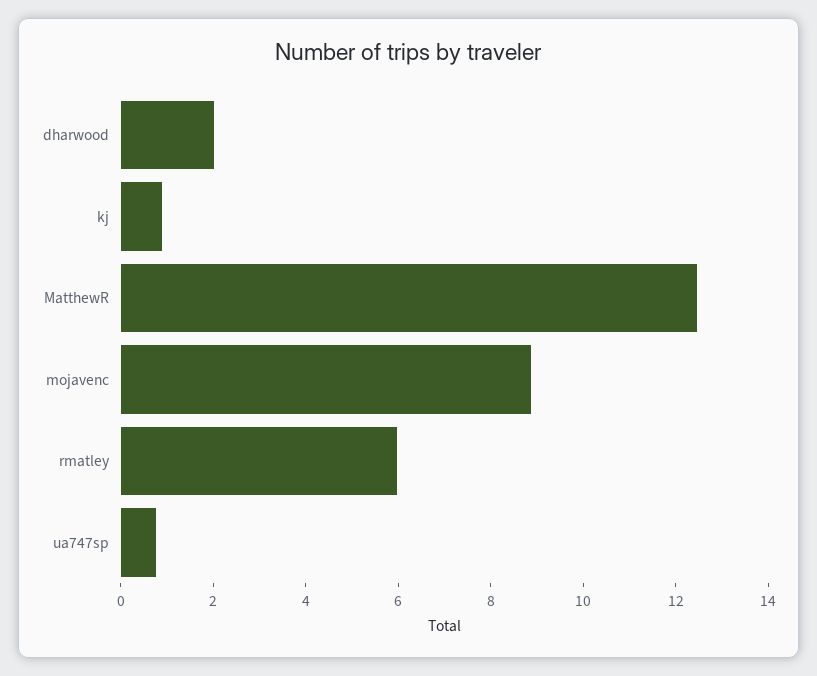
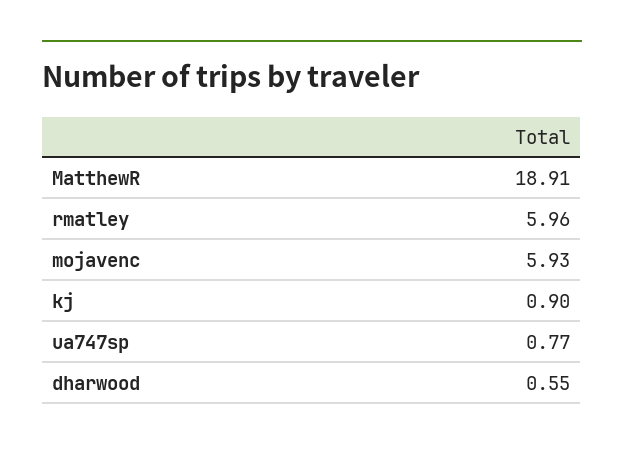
  {
-   "dharwood": 2,
+   "dharwood": 0.55,
    "kj": 0.9,
-   "MatthewR": 12.5,
+   "MatthewR": 18.91,
-   "mojavenc": 9,
+   "mojavenc": 5.93,
    "rmatley": 5.96,
    "ua747sp": 0.77
  }

